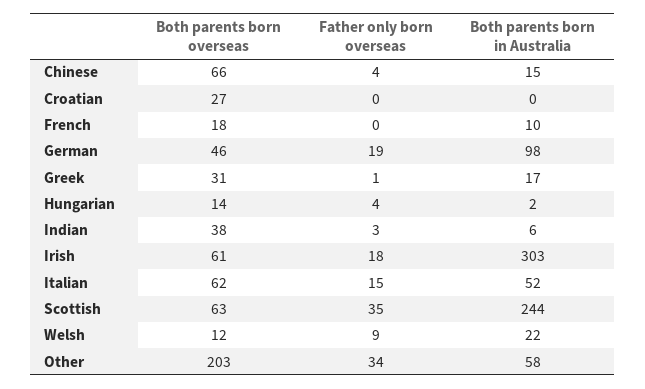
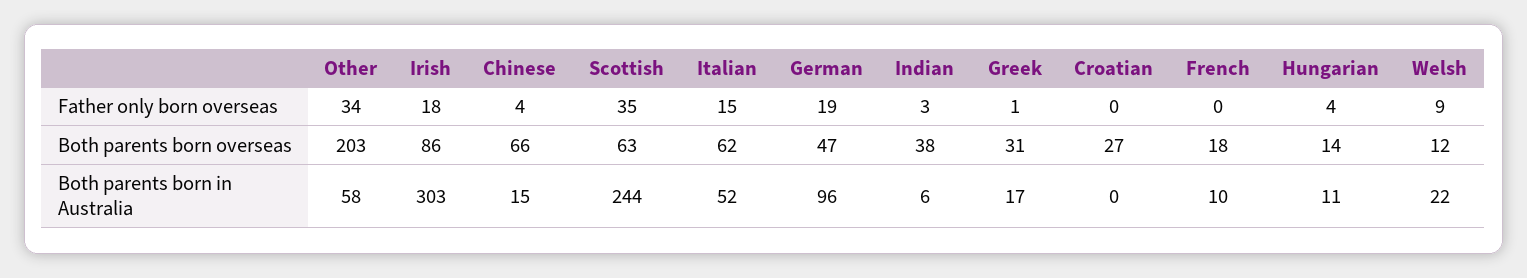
  {
    "Both parents born overseas": {
      "Chinese": 66,
      "Croatian": 27,
      "French": 18,
-     "German": 46,
+     "German": 47,
      "Greek": 31,
      "Hungarian": 14,
      "Indian": 38,
-     "Irish": 61,
+     "Irish": 86,
      "Italian": 62,
      "Scottish": 63,
      "Welsh": 12,
      "Other": 203
    },
    "Father only born overseas": {
      "Chinese": 4,
      "Croatian": 0,
      "French": 0,
      "German": 19,
      "Greek": 1,
      "Hungarian": 4,
      "Indian": 3,
      "Irish": 18,
      "Italian": 15,
      "Scottish": 35,
      "Welsh": 9,
      "Other": 34
    },
    "Both parents born in Australia": {
      "Chinese": 15,
      "Croatian": 0,
      "French": 10,
-     "German": 98,
+     "German": 96,
      "Greek": 17,
-     "Hungarian": 2,
+     "Hungarian": 11,
      "Indian": 6,
      "Irish": 303,
      "Italian": 52,
      "Scottish": 244,
      "Welsh": 22,
      "Other": 58
    }
  }

